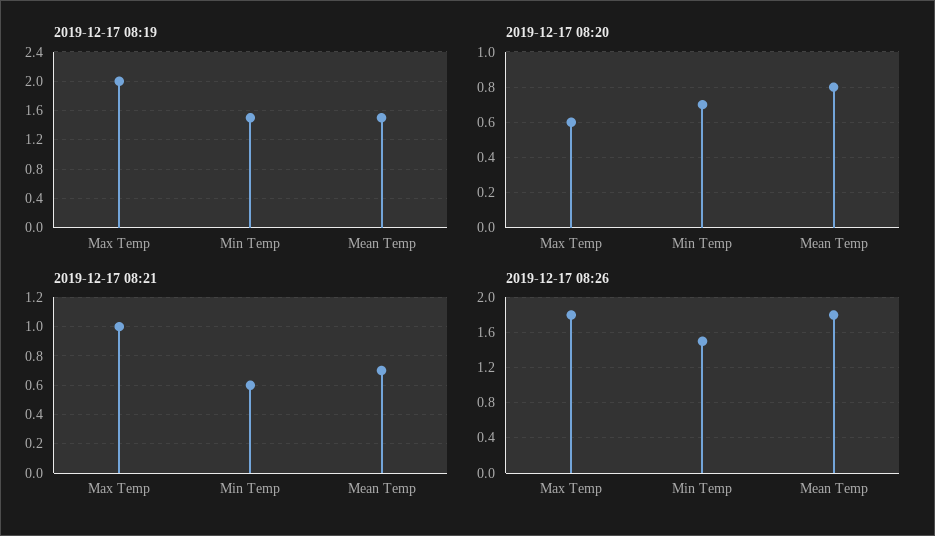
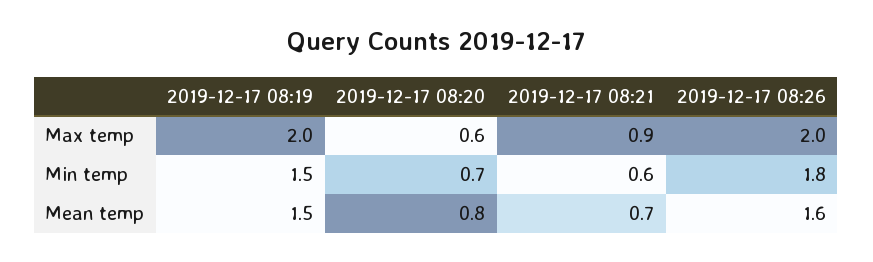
  {
    "2019-12-17 08:19": {
      "Max Temp": 2,
      "Min Temp": 1.5,
      "Mean Temp": 1.5
    },
    "2019-12-17 08:20": {
      "Max Temp": 0.6,
      "Min Temp": 0.7,
      "Mean Temp": 0.8
    },
    "2019-12-17 08:21": {
-     "Max Temp": 1,
+     "Max Temp": 0.9,
      "Min Temp": 0.6,
      "Mean Temp": 0.7
    },
    "2019-12-17 08:26": {
-     "Max Temp": 1.8,
+     "Max Temp": 2,
-     "Min Temp": 1.5,
+     "Min Temp": 1.8,
-     "Mean Temp": 1.8
+     "Mean Temp": 1.6
    }
  }

